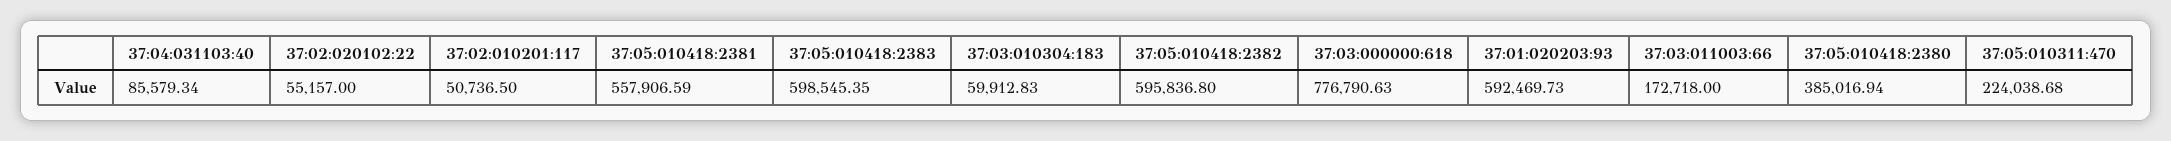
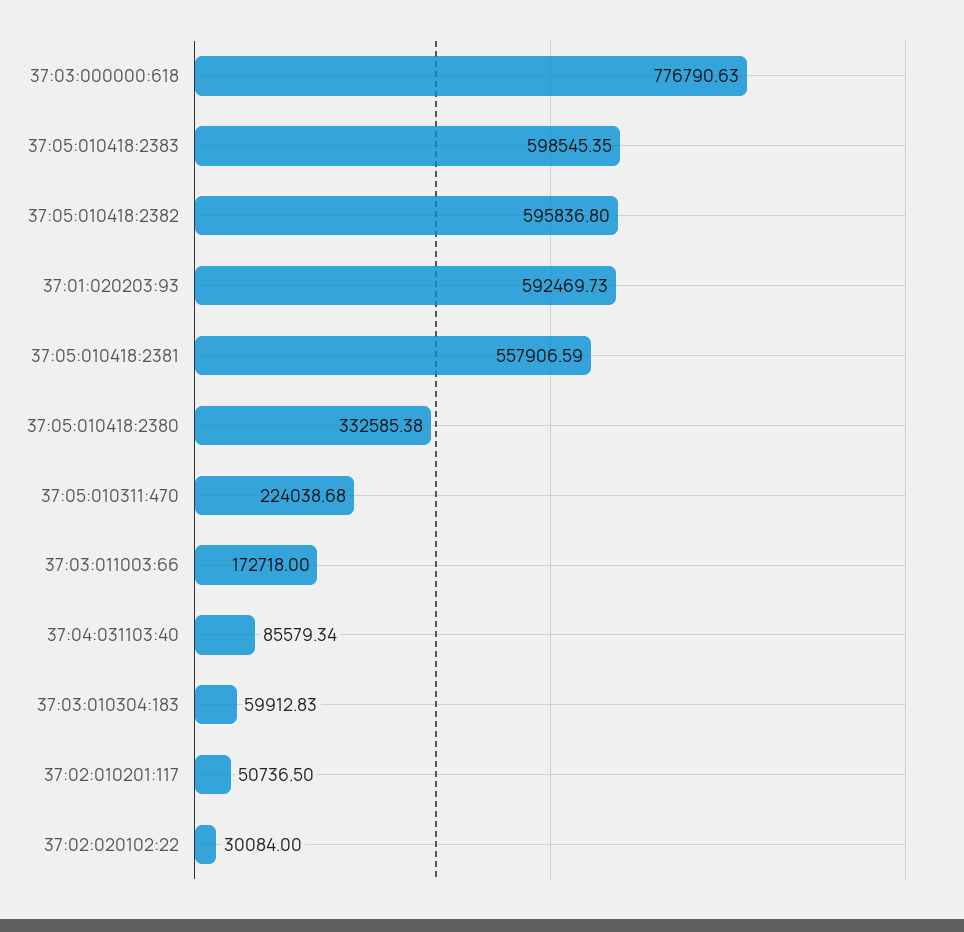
  {
    "37:04:031103:40": 85579.34,
-   "37:02:020102:22": 55157,
+   "37:02:020102:22": 30084,
    "37:02:010201:117": 50736.5,
    "37:05:010418:2381": 557906.59,
    "37:05:010418:2383": 598545.35,
    "37:03:010304:183": 59912.83,
    "37:05:010418:2382": 595836.8,
    "37:03:000000:618": 776790.63,
    "37:01:020203:93": 592469.73,
    "37:03:011003:66": 172718,
-   "37:05:010418:2380": 385016.94,
+   "37:05:010418:2380": 332585.38,
    "37:05:010311:470": 224038.68
  }

